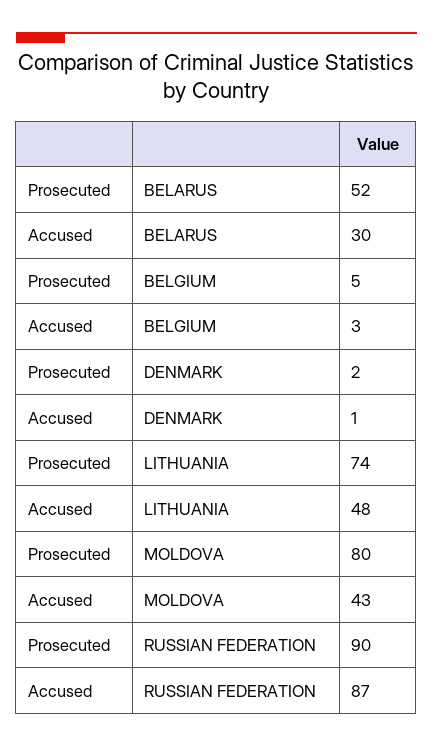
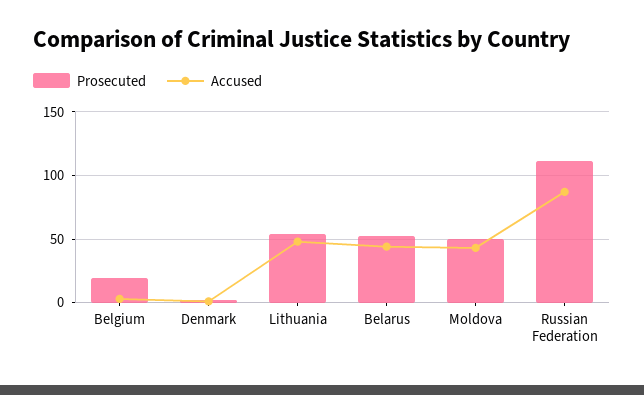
  {
    "Prosecuted": {
      "BELARUS": 52,
-     "BELGIUM": 5,
+     "BELGIUM": 20,
      "DENMARK": 2,
-     "LITHUANIA": 74,
+     "LITHUANIA": 55,
-     "MOLDOVA": 80,
+     "MOLDOVA": 50,
-     "RUSSIAN FEDERATION": 90
+     "RUSSIAN FEDERATION": 110
    },
    "Accused": {
-     "BELARUS": 30,
+     "BELARUS": 45,
      "BELGIUM": 3,
      "DENMARK": 1,
      "LITHUANIA": 48,
      "MOLDOVA": 43,
      "RUSSIAN FEDERATION": 87
    }
  }

